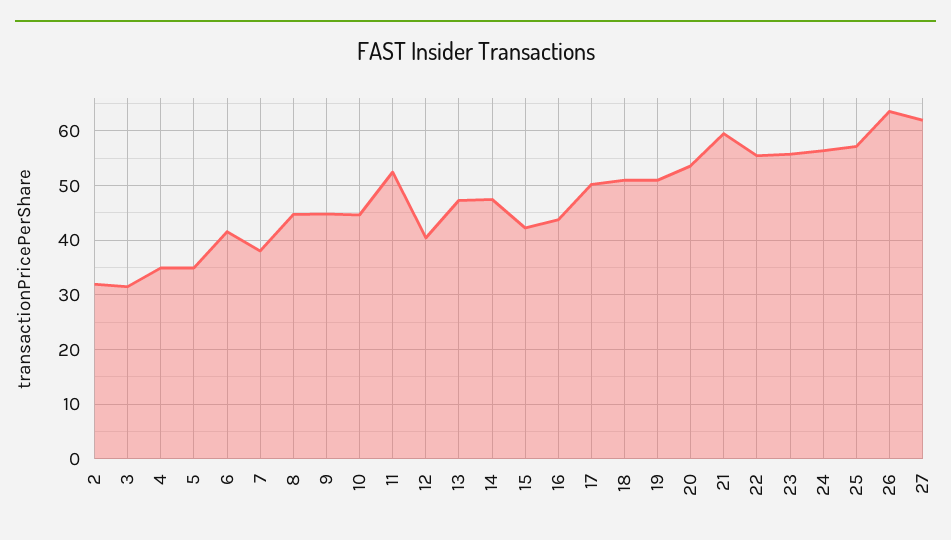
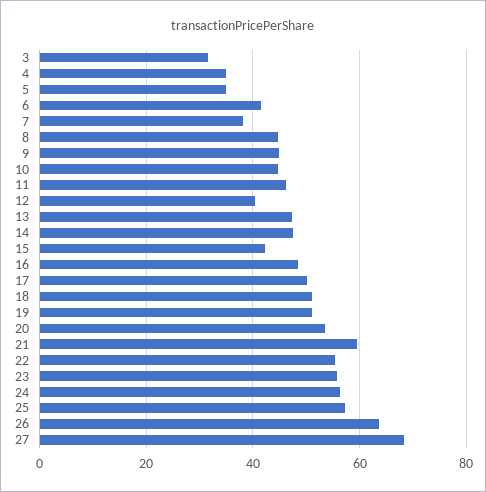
  {
-   "2": 32,
    "3": 32,
    "4": 34,
    "5": 34,
    "6": 42,
    "7": 38,
    "8": 44,
    "9": 44,
    "10": 44,
-   "11": 52,
+   "11": 46,
    "12": 40,
    "13": 48,
    "14": 48,
    "15": 42,
-   "16": 44,
+   "16": 48,
    "17": 50,
    "18": 52,
    "19": 52,
    "20": 54,
    "21": 60,
    "22": 56,
    "23": 56,
    "24": 56,
    "25": 58,
    "26": 64,
-   "27": 62
+   "27": 68
  }

